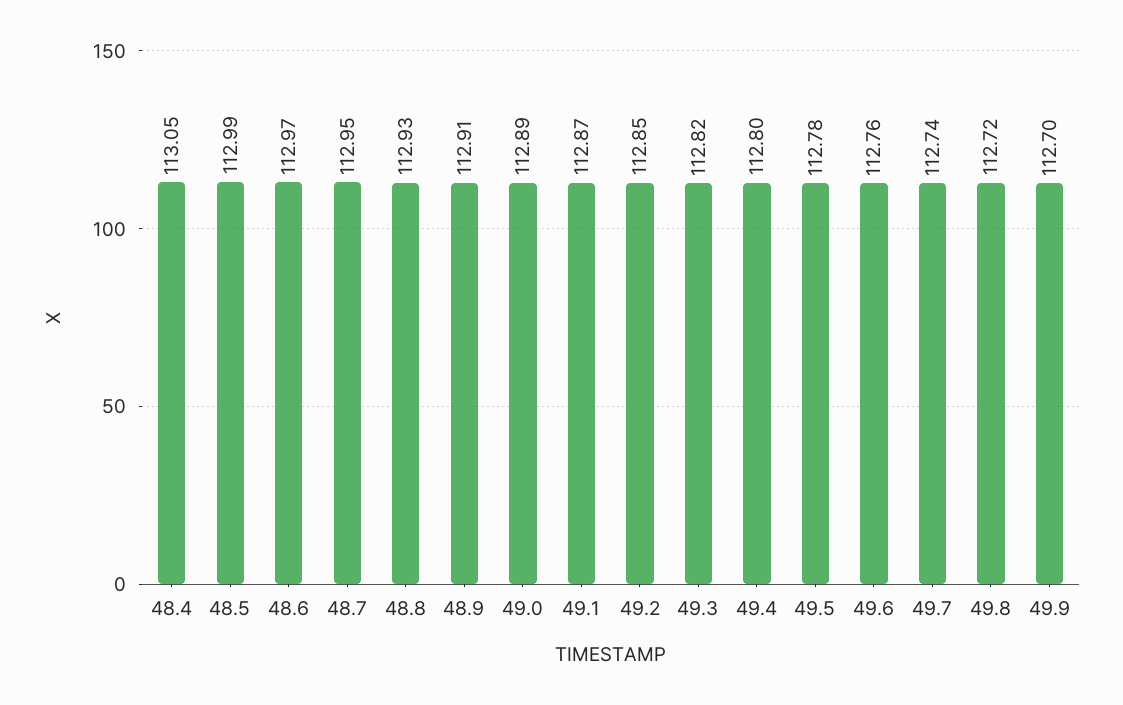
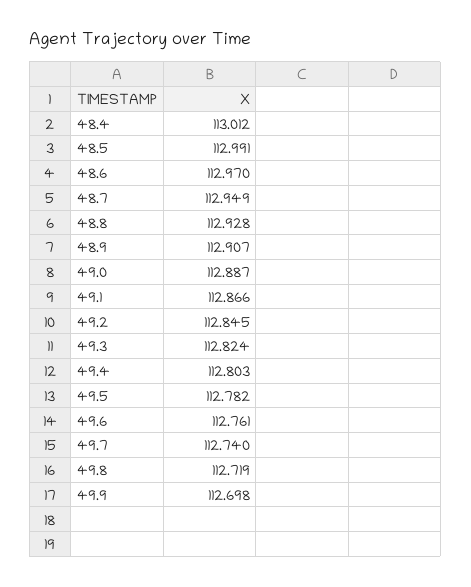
  {
-   "48.4": 113.05,
+   "48.4": 113.012,
    "48.5": 112.991,
    "48.6": 112.97,
    "48.7": 112.949,
    "48.8": 112.928,
    "48.9": 112.907,
    "49.0": 112.887,
    "49.1": 112.866,
    "49.2": 112.845,
    "49.3": 112.824,
    "49.4": 112.803,
    "49.5": 112.782,
    "49.6": 112.761,
    "49.7": 112.74,
    "49.8": 112.719,
    "49.9": 112.698
  }

